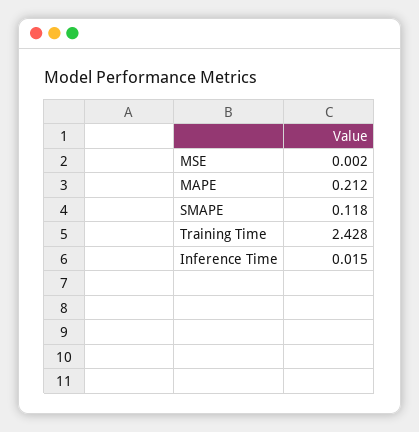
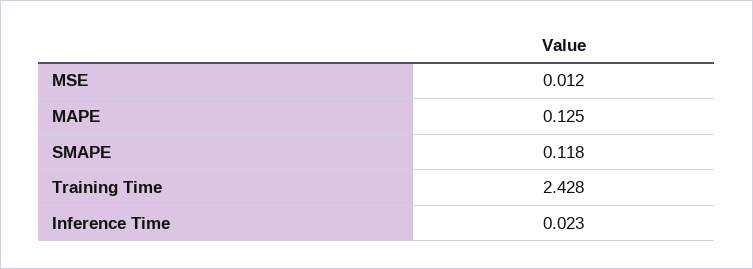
  {
-   "MSE": 0.002,
+   "MSE": 0.012,
-   "MAPE": 0.212,
+   "MAPE": 0.125,
    "SMAPE": 0.118,
    "Training Time": 2.428,
-   "Inference Time": 0.015
+   "Inference Time": 0.023
  }

